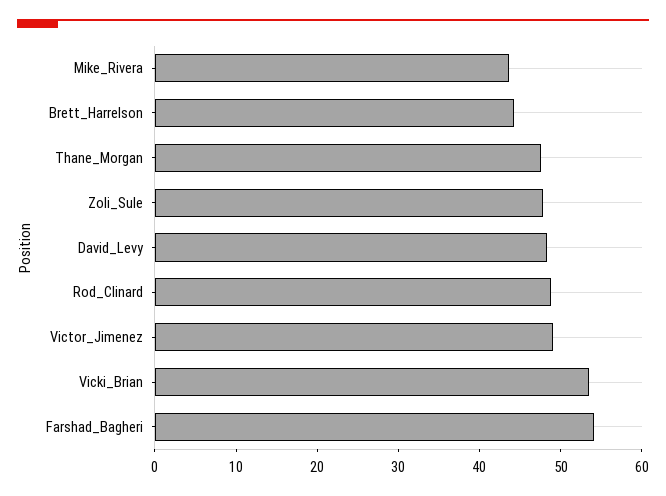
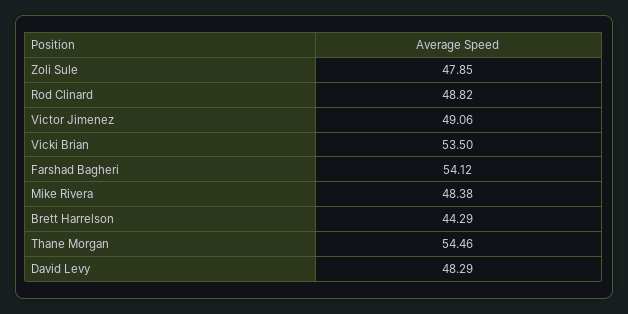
  {
-   "Mike_Rivera": 44,
+   "Mike_Rivera": 48.38,
    "Brett_Harrelson": 44.29,
-   "Thane_Morgan": 48,
+   "Thane_Morgan": 54.46,
    "Zoli_Sule": 47.85,
    "David_Levy": 48.29,
    "Rod_Clinard": 48.82,
    "Victor_Jimenez": 49.06,
    "Vicki_Brian": 53.5,
    "Farshad_Bagheri": 54.12
  }

